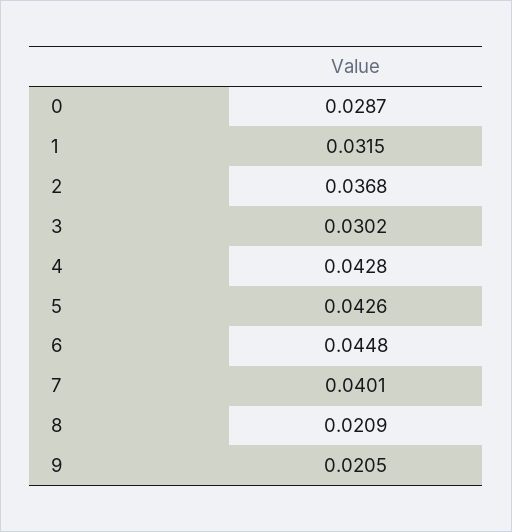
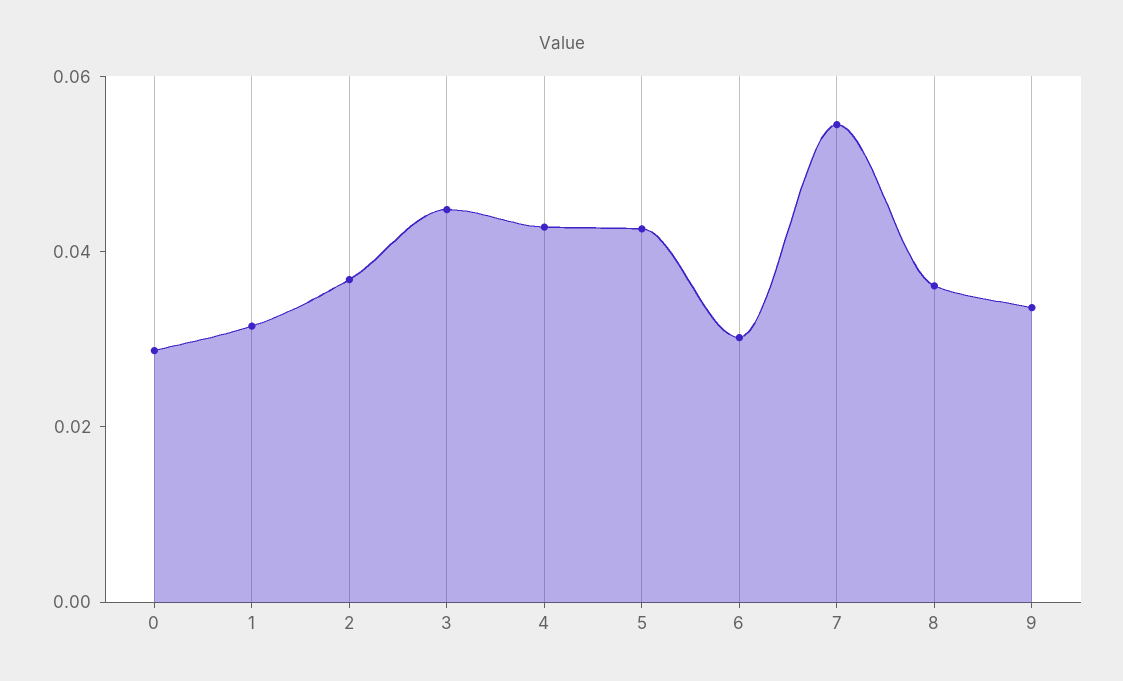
  {
    "0": 0.0287,
    "1": 0.0315,
    "2": 0.0368,
-   "3": 0.0302,
+   "3": 0.045,
    "4": 0.0428,
    "5": 0.0426,
-   "6": 0.0448,
+   "6": 0.03,
-   "7": 0.0401,
+   "7": 0.055,
-   "8": 0.0209,
+   "8": 0.035,
-   "9": 0.0205
+   "9": 0.035
  }

